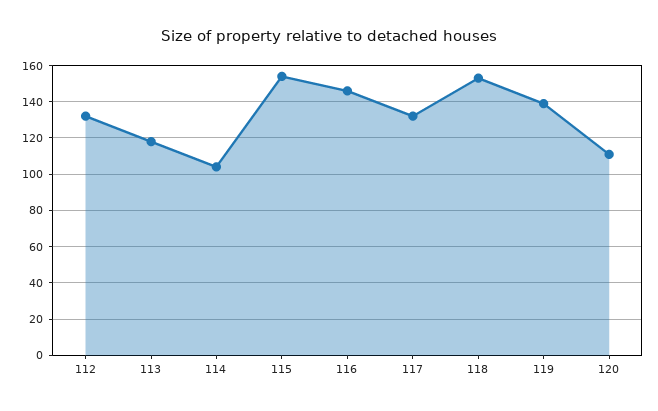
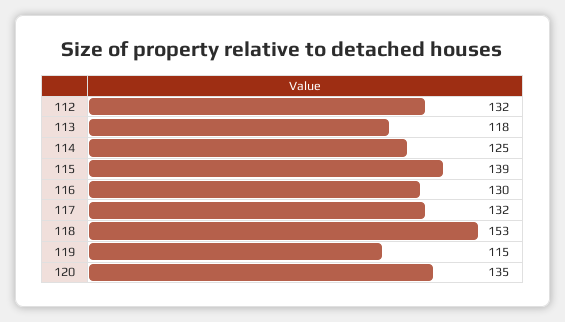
  {
    "112": 132,
    "113": 118,
-   "114": 105,
+   "114": 125,
-   "115": 155,
+   "115": 139,
-   "116": 145,
+   "116": 130,
    "117": 132,
    "118": 153,
-   "119": 140,
+   "119": 115,
-   "120": 110
+   "120": 135
  }

